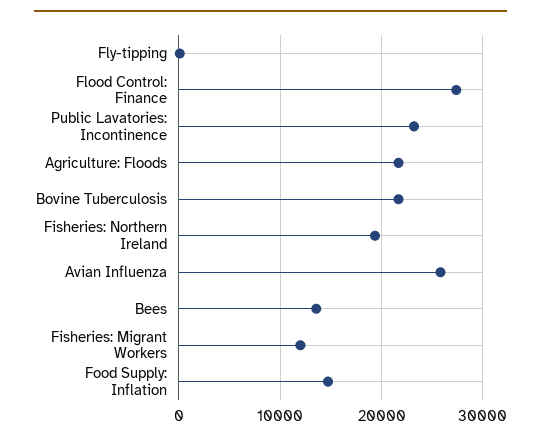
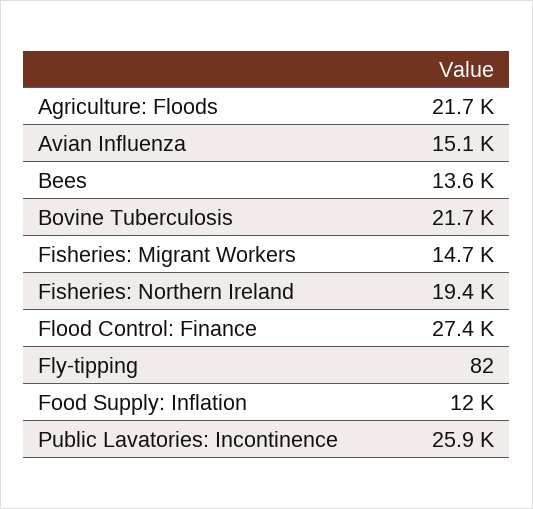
  {
    "Fly-tipping": 82,
    "Flood Control: Finance": 27400,
-   "Public Lavatories: Incontinence": 23000,
+   "Public Lavatories: Incontinence": 25900,
    "Agriculture: Floods": 21700,
    "Bovine Tuberculosis": 21700,
    "Fisheries: Northern Ireland": 19400,
-   "Avian Influenza": 26000,
+   "Avian Influenza": 15100,
    "Bees": 13600,
-   "Fisheries: Migrant Workers": 12000,
+   "Fisheries: Migrant Workers": 14700,
-   "Food Supply: Inflation": 15000
+   "Food Supply: Inflation": 12000
  }

